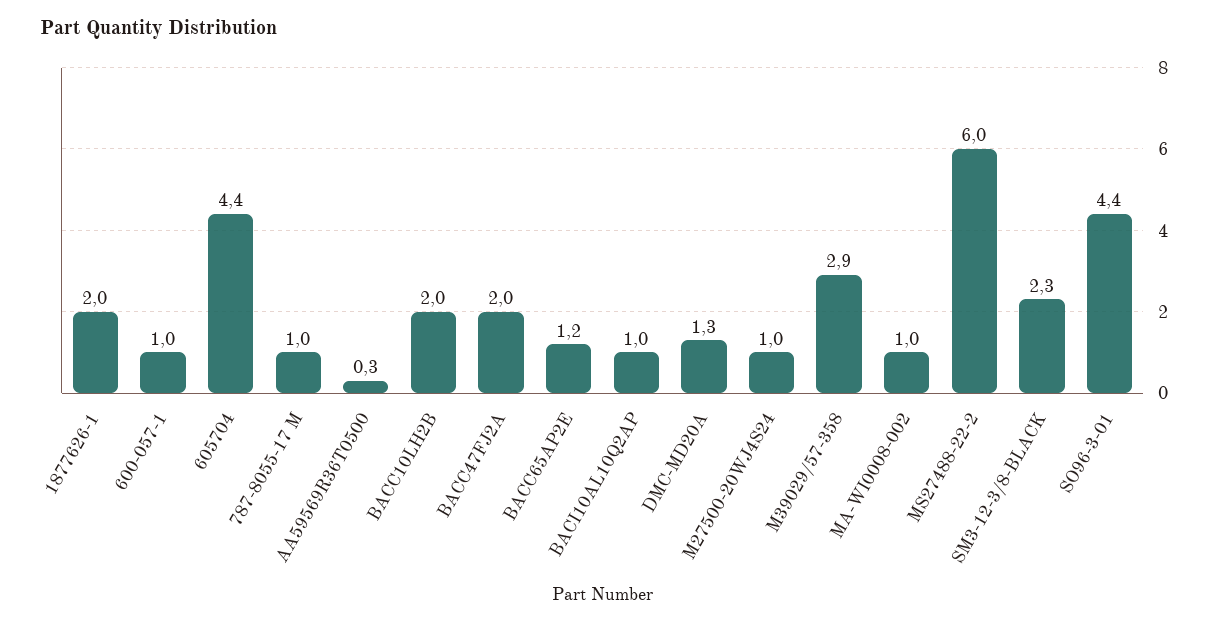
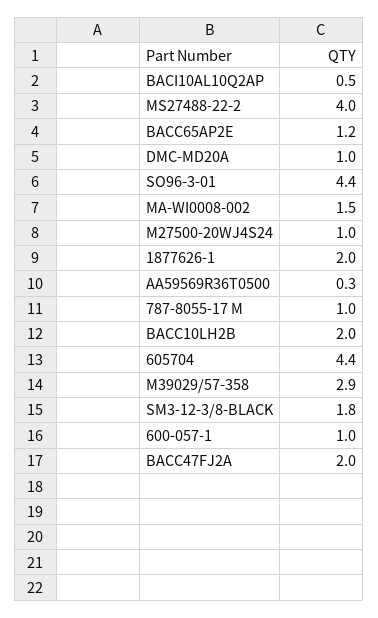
  {
    "1877626-1": 2,
    "600-057-1": 1,
    "605704": 4.4,
    "787-8055-17 M": 1,
    "AA59569R36T0500": 0.3,
    "BACC10LH2B": 2,
    "BACC47FJ2A": 2,
    "BACC65AP2E": 1.2,
-   "BACI10AL10Q2AP": 1,
+   "BACI10AL10Q2AP": 0.5,
-   "DMC-MD20A": 1.3,
+   "DMC-MD20A": 1,
    "M27500-20WJ4S24": 1,
    "M39029/57-358": 2.9,
-   "MA-WI0008-002": 1,
+   "MA-WI0008-002": 1.5,
-   "MS27488-22-2": 6,
+   "MS27488-22-2": 4,
-   "SM3-12-3/8-BLACK": 2.3,
+   "SM3-12-3/8-BLACK": 1.8,
    "SO96-3-01": 4.4
  }

